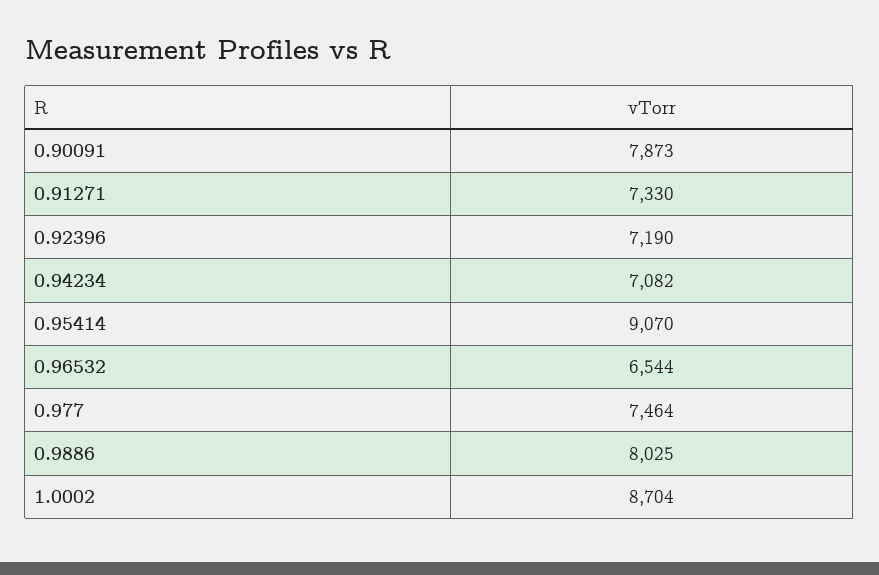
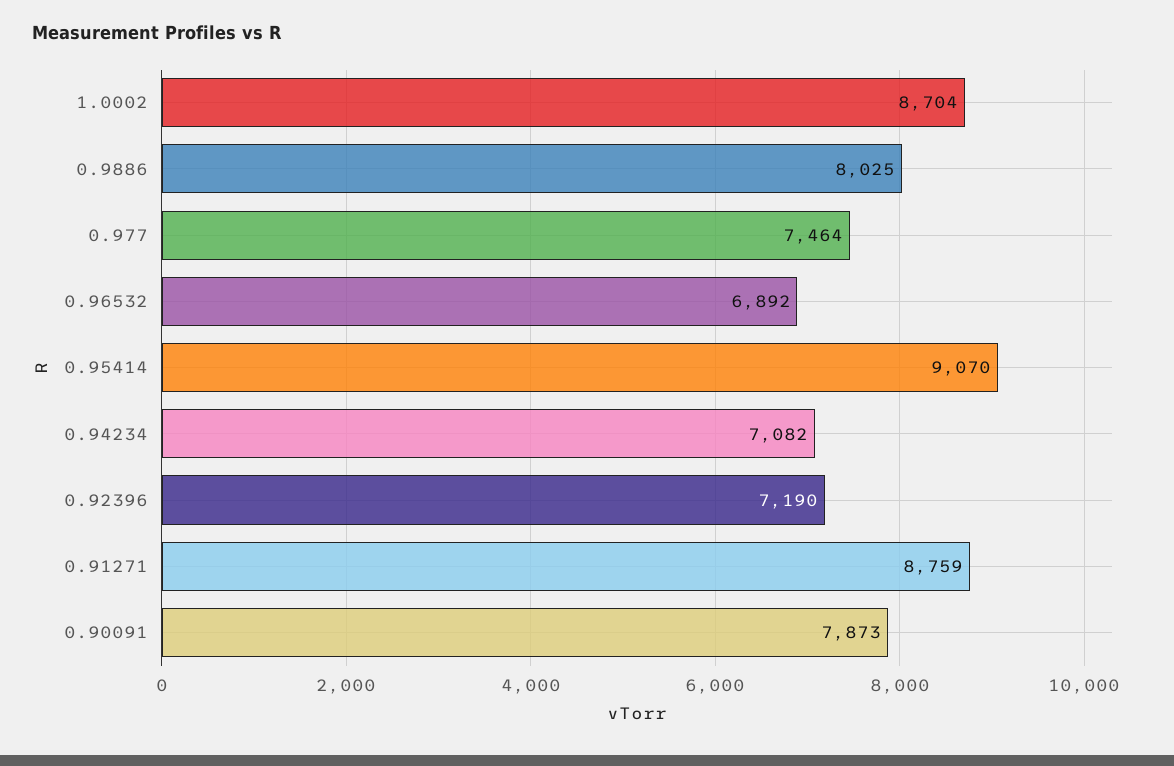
  {
    "0.90091": 7873,
-   "0.91271": 7330,
+   "0.91271": 8759,
    "0.92396": 7190,
    "0.94234": 7082,
    "0.95414": 9070,
-   "0.96532": 6544,
+   "0.96532": 6892,
    "0.977": 7464,
    "0.9886": 8025,
    "1.0002": 8704
  }

